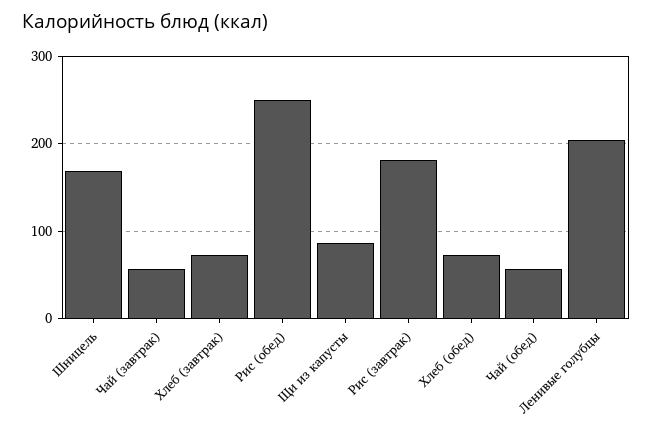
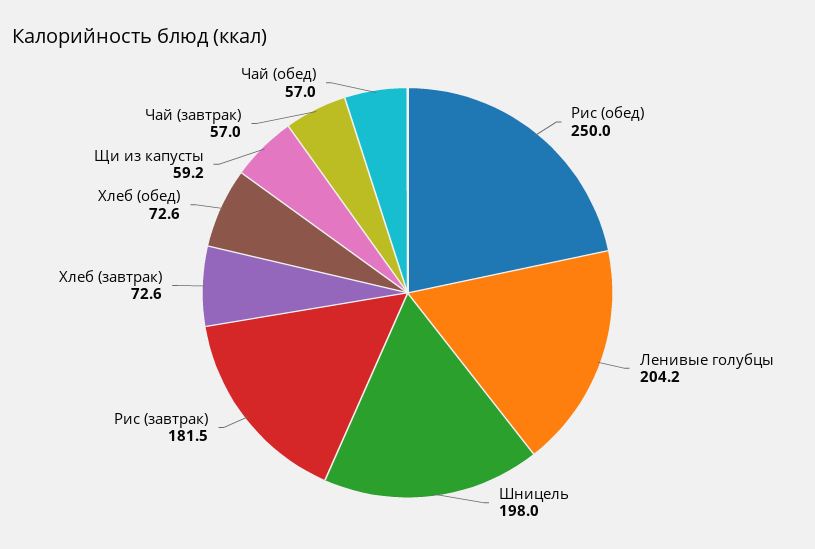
  {
-   "Шницель": 170,
+   "Шницель": 198,
    "Чай (завтрак)": 57,
    "Хлеб (завтрак)": 72.6,
    "Рис (обед)": 250,
-   "Щи из капусты": 90,
+   "Щи из капусты": 59.2,
    "Рис (завтрак)": 181.5,
    "Хлеб (обед)": 72.6,
    "Чай (обед)": 57,
    "Ленивые голубцы": 204.2
  }

